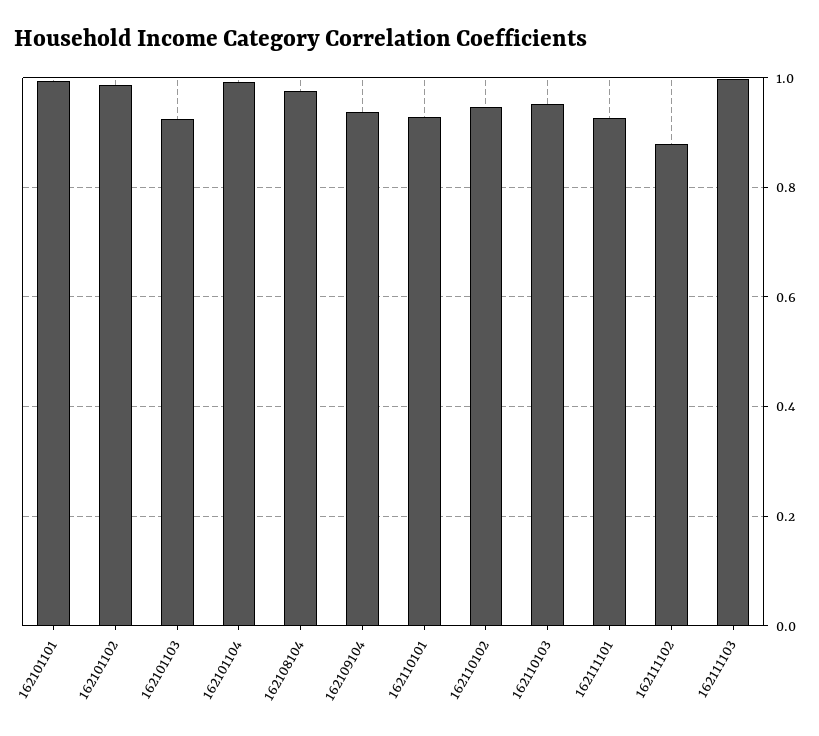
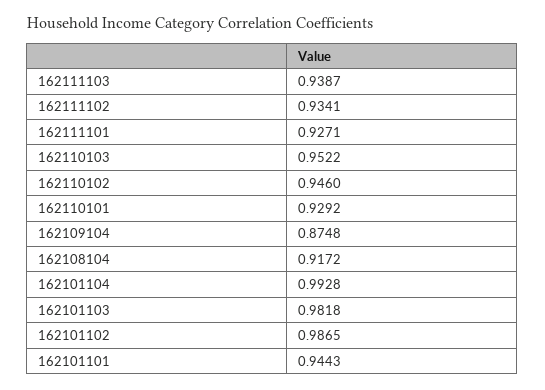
  {
-   "162101101": 1,
+   "162101101": 0.9443,
    "162101102": 0.9865,
-   "162101103": 0.92,
+   "162101103": 0.9818,
    "162101104": 0.9928,
-   "162108104": 0.98,
+   "162108104": 0.9172,
-   "162109104": 0.94,
+   "162109104": 0.8748,
    "162110101": 0.9292,
    "162110102": 0.946,
    "162110103": 0.9522,
    "162111101": 0.9271,
-   "162111102": 0.88,
+   "162111102": 0.9341,
-   "162111103": 1
+   "162111103": 0.9387
  }

